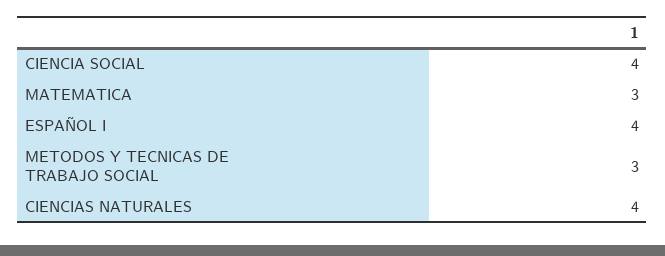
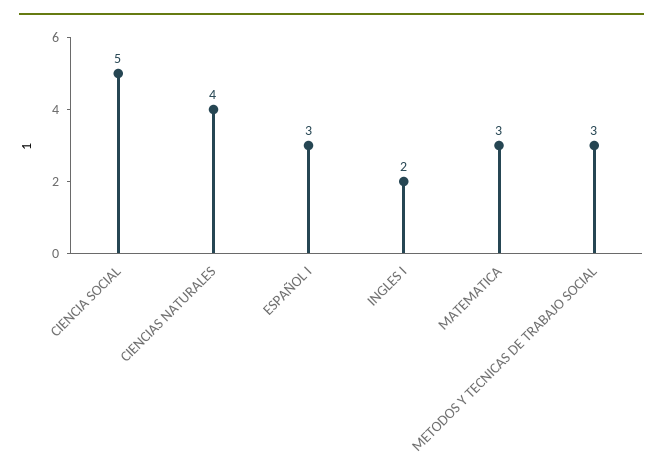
  {
-   "CIENCIA SOCIAL": 4,
+   "CIENCIA SOCIAL": 5,
    "MATEMATICA": 3,
-   "ESPAÑOL I": 4,
+   "ESPAÑOL I": 3,
    "METODOS Y TECNICAS DE TRABAJO SOCIAL": 3,
-   "CIENCIAS NATURALES": 4
+   "CIENCIAS NATURALES": 4,
+   "INGLES I": 2
  }

